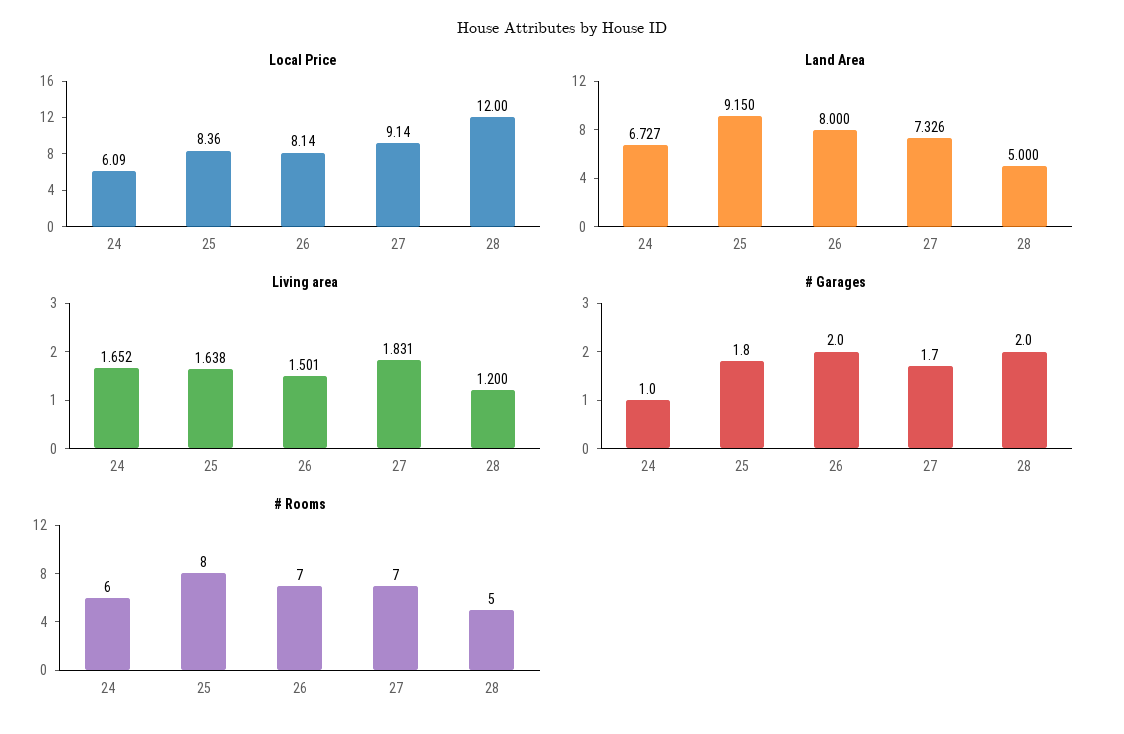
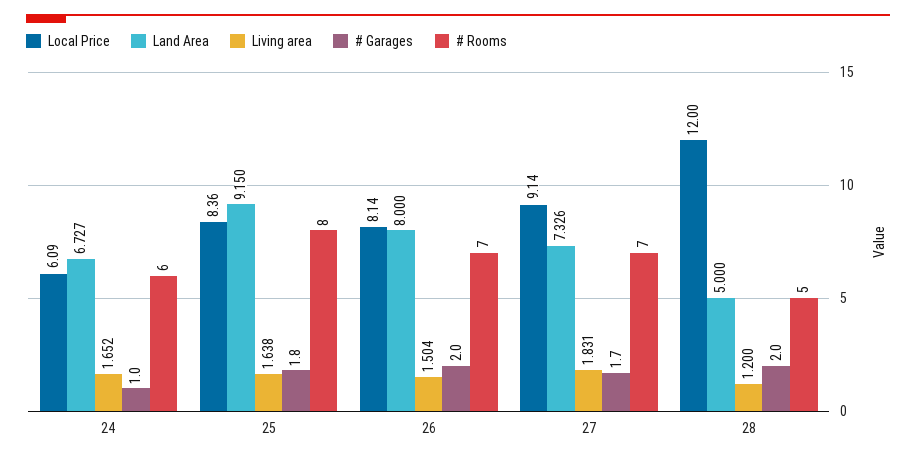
  {
    "Local Price": {
      "24": 6.09,
      "25": 8.36,
      "26": 8.14,
      "27": 9.14,
      "28": 12
    },
    "Land Area": {
      "24": 6.727,
      "25": 9.15,
      "26": 8,
      "27": 7.326,
      "28": 5
    },
    "Living area": {
      "24": 1.652,
      "25": 1.638,
-     "26": 1.501,
+     "26": 1.504,
      "27": 1.831,
      "28": 1.2
    },
    "# Garages": {
      "24": 1,
      "25": 1.8,
      "26": 2,
      "27": 1.7,
      "28": 2
    },
    "# Rooms": {
      "24": 6,
      "25": 8,
      "26": 7,
      "27": 7,
      "28": 5
    }
  }

